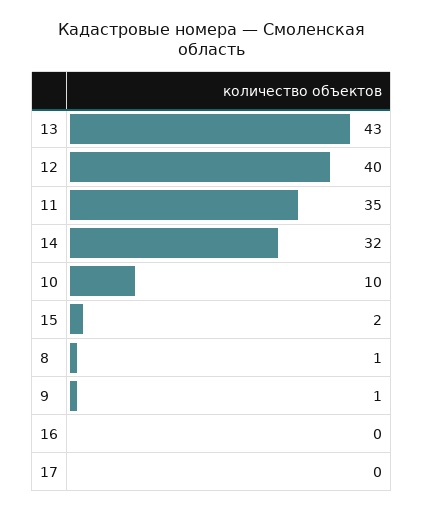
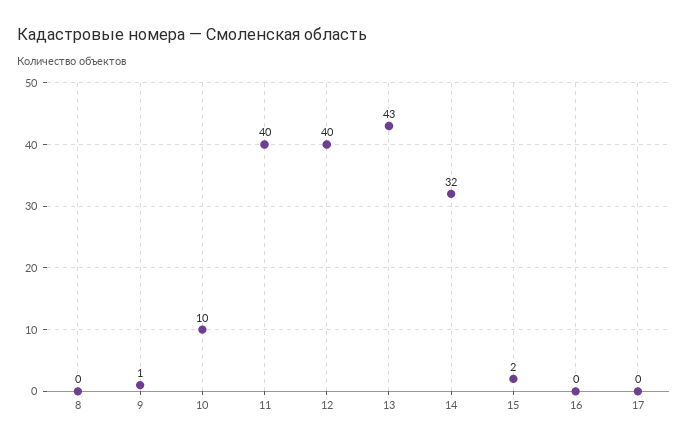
  {
    "13": 43,
    "12": 40,
-   "11": 35,
+   "11": 40,
    "14": 32,
    "10": 10,
    "15": 2,
-   "8": 1,
+   "8": 0,
    "9": 1,
    "16": 0,
    "17": 0
  }

